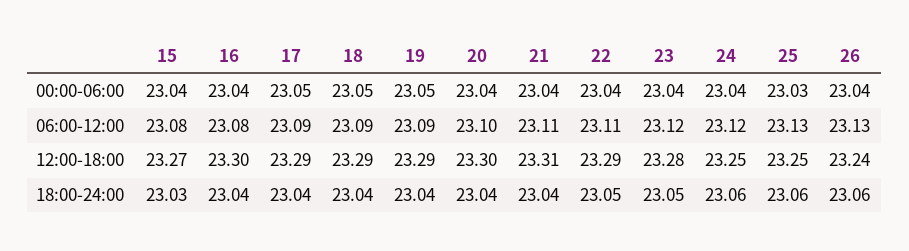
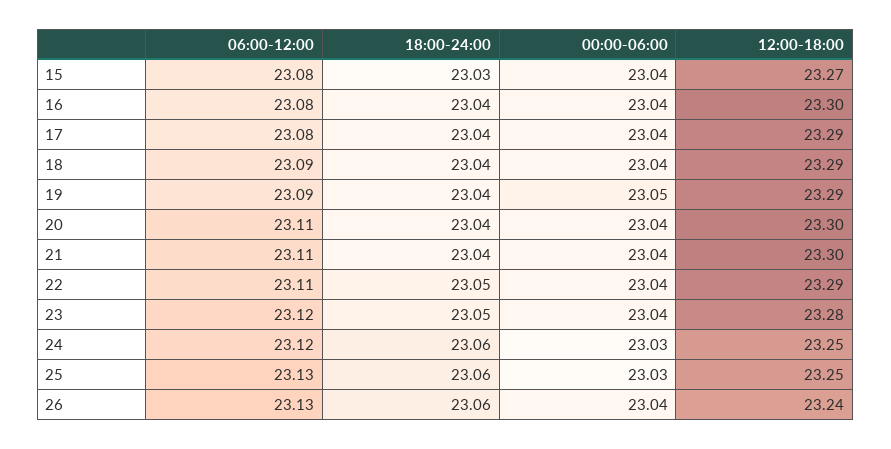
  {
    "15": {
      "00:00-06:00": 23.04,
      "06:00-12:00": 23.08,
      "12:00-18:00": 23.27,
      "18:00-24:00": 23.03
    },
    "16": {
      "00:00-06:00": 23.04,
      "06:00-12:00": 23.08,
      "12:00-18:00": 23.3,
      "18:00-24:00": 23.04
    },
    "17": {
-     "00:00-06:00": 23.05,
+     "00:00-06:00": 23.04,
-     "06:00-12:00": 23.09,
+     "06:00-12:00": 23.08,
      "12:00-18:00": 23.29,
      "18:00-24:00": 23.04
    },
    "18": {
-     "00:00-06:00": 23.05,
+     "00:00-06:00": 23.04,
      "06:00-12:00": 23.09,
      "12:00-18:00": 23.29,
      "18:00-24:00": 23.04
    },
    "19": {
      "00:00-06:00": 23.05,
      "06:00-12:00": 23.09,
      "12:00-18:00": 23.29,
      "18:00-24:00": 23.04
    },
    "20": {
      "00:00-06:00": 23.04,
-     "06:00-12:00": 23.1,
+     "06:00-12:00": 23.11,
      "12:00-18:00": 23.3,
      "18:00-24:00": 23.04
    },
    "21": {
      "00:00-06:00": 23.04,
      "06:00-12:00": 23.11,
-     "12:00-18:00": 23.31,
+     "12:00-18:00": 23.3,
      "18:00-24:00": 23.04
    },
    "22": {
      "00:00-06:00": 23.04,
      "06:00-12:00": 23.11,
      "12:00-18:00": 23.29,
      "18:00-24:00": 23.05
    },
    "23": {
      "00:00-06:00": 23.04,
      "06:00-12:00": 23.12,
      "12:00-18:00": 23.28,
      "18:00-24:00": 23.05
    },
    "24": {
-     "00:00-06:00": 23.04,
+     "00:00-06:00": 23.03,
      "06:00-12:00": 23.12,
      "12:00-18:00": 23.25,
      "18:00-24:00": 23.06
    },
    "25": {
      "00:00-06:00": 23.03,
      "06:00-12:00": 23.13,
      "12:00-18:00": 23.25,
      "18:00-24:00": 23.06
    },
    "26": {
      "00:00-06:00": 23.04,
      "06:00-12:00": 23.13,
      "12:00-18:00": 23.24,
      "18:00-24:00": 23.06
    }
  }

